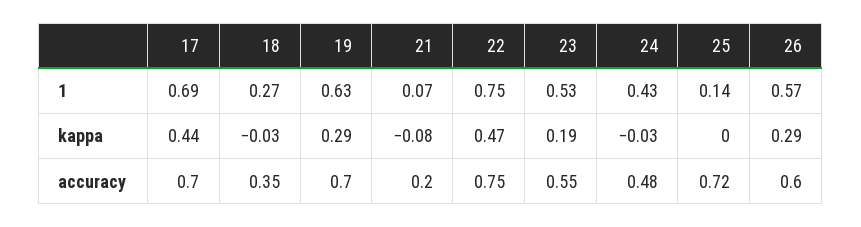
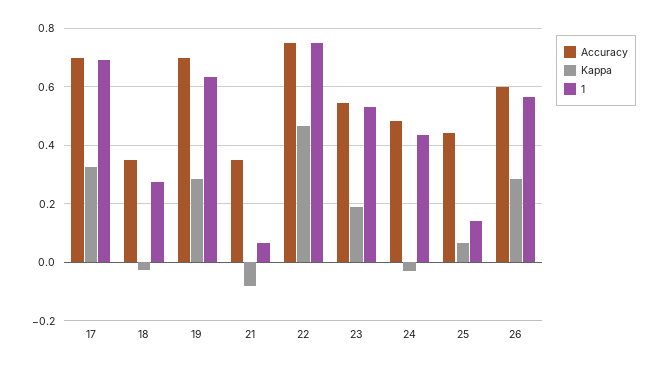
  {
    "1": {
      "17": 0.69,
      "18": 0.27,
      "19": 0.63,
      "21": 0.07,
      "22": 0.75,
      "23": 0.53,
      "24": 0.43,
      "25": 0.14,
      "26": 0.57
    },
    "kappa": {
-     "17": 0.44,
+     "17": 0.325,
      "18": -0.03,
      "19": 0.29,
      "21": -0.08,
      "22": 0.47,
      "23": 0.19,
      "24": -0.03,
-     "25": 0,
+     "25": 0.075,
      "26": 0.29
    },
    "accuracy": {
      "17": 0.7,
      "18": 0.35,
      "19": 0.7,
-     "21": 0.2,
+     "21": 0.35,
      "22": 0.75,
      "23": 0.55,
      "24": 0.48,
-     "25": 0.72,
+     "25": 0.45,
      "26": 0.6
    }
  }

